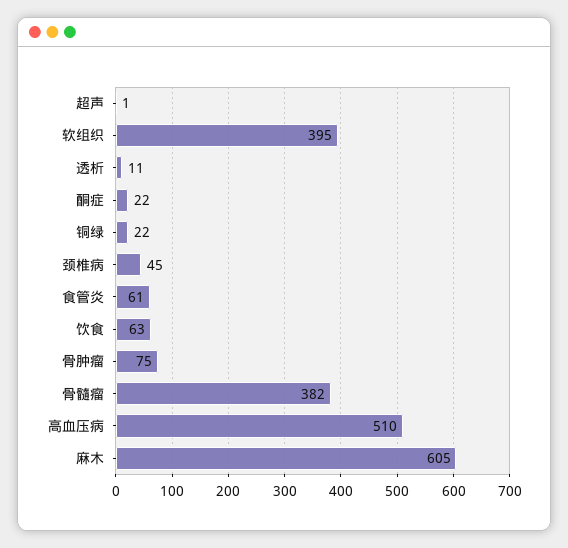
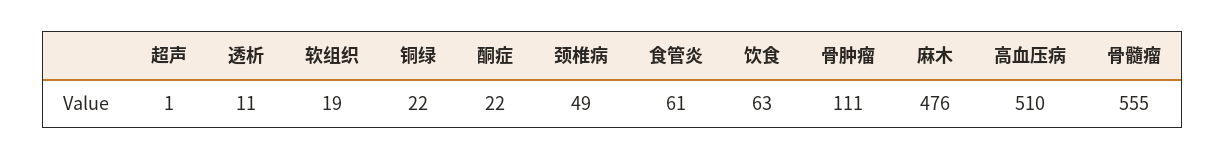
  {
    "超声": 1,
-   "软组织": 395,
+   "软组织": 19,
    "透析": 11,
    "酮症": 22,
    "铜绿": 22,
-   "颈椎病": 45,
+   "颈椎病": 49,
    "食管炎": 61,
    "饮食": 63,
-   "骨肿瘤": 75,
+   "骨肿瘤": 111,
-   "骨髓瘤": 382,
+   "骨髓瘤": 555,
    "高血压病": 510,
-   "麻木": 605
+   "麻木": 476
  }

